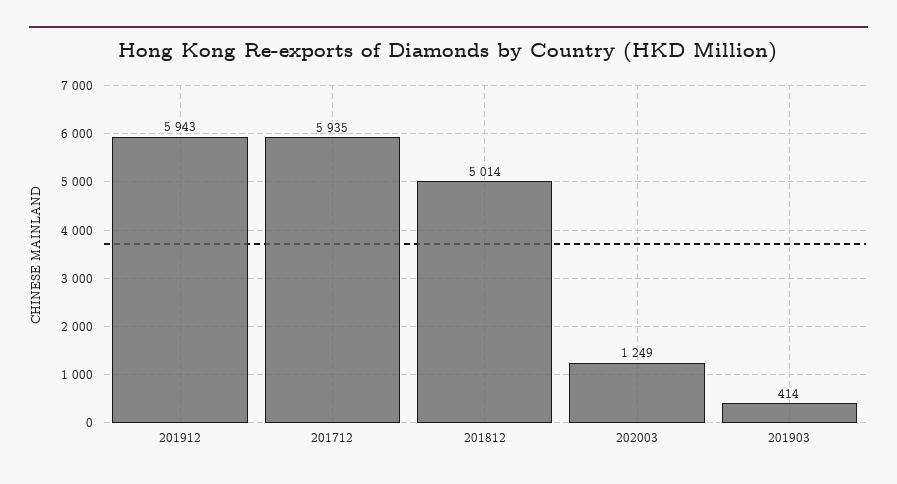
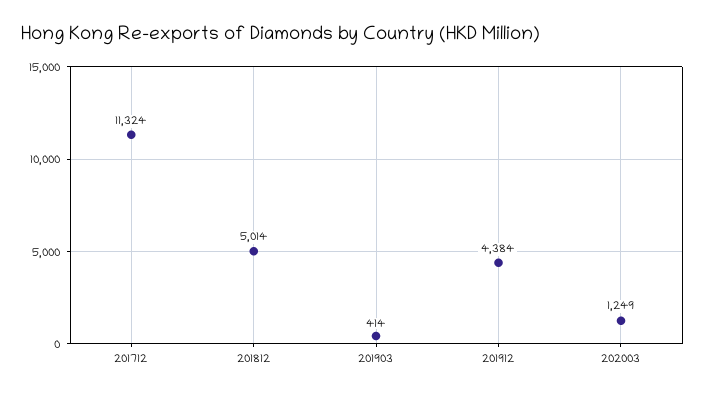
  {
-   "201912": 5943,
+   "201912": 4384,
-   "201712": 5935,
+   "201712": 11324,
    "201812": 5014,
    "202003": 1249,
    "201903": 414
  }

